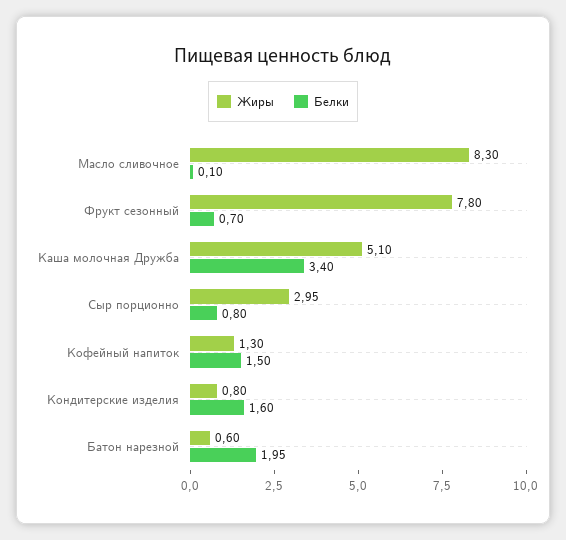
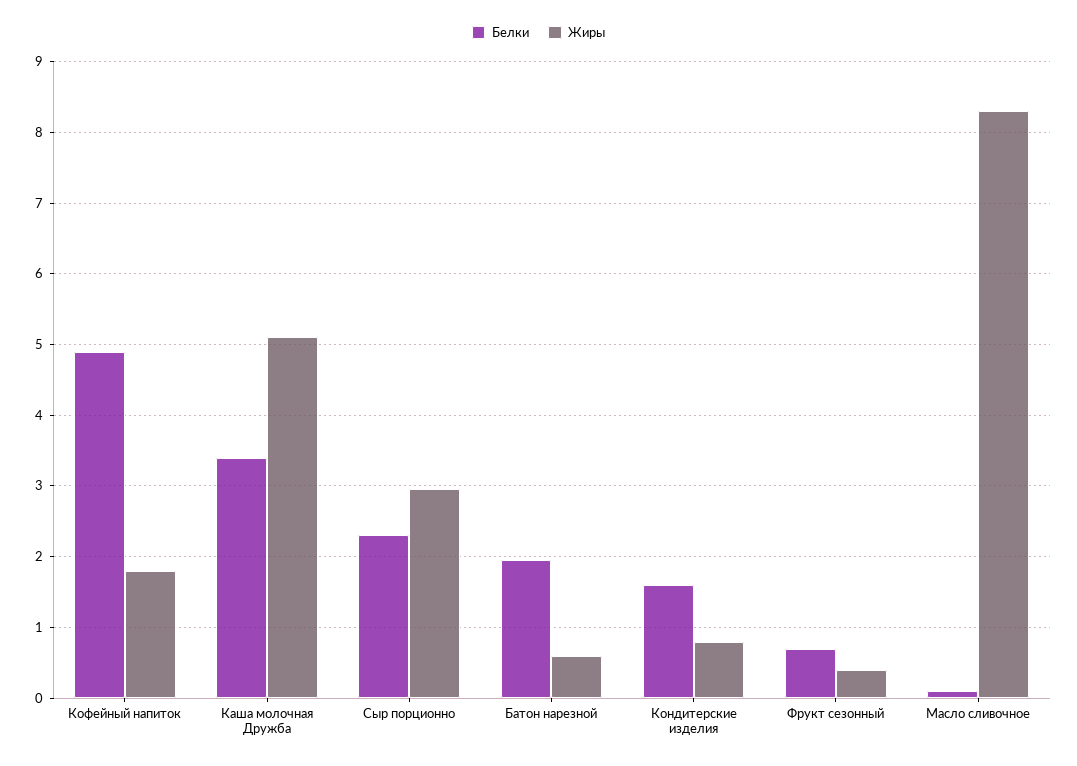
  {
    "Жиры": {
      "Масло сливочное": 8.3,
-     "Фрукт сезонный": 7.8,
+     "Фрукт сезонный": 0.4,
      "Каша молочная Дружба": 5.1,
      "Сыр порционно": 2.95,
-     "Кофейный напиток": 1.3,
+     "Кофейный напиток": 1.8,
      "Кондитерские изделия": 0.8,
      "Батон нарезной": 0.6
    },
    "Белки": {
      "Масло сливочное": 0.1,
      "Фрукт сезонный": 0.7,
      "Каша молочная Дружба": 3.4,
-     "Сыр порционно": 0.8,
+     "Сыр порционно": 2.3,
-     "Кофейный напиток": 1.5,
+     "Кофейный напиток": 4.9,
      "Кондитерские изделия": 1.6,
      "Батон нарезной": 1.95
    }
  }

